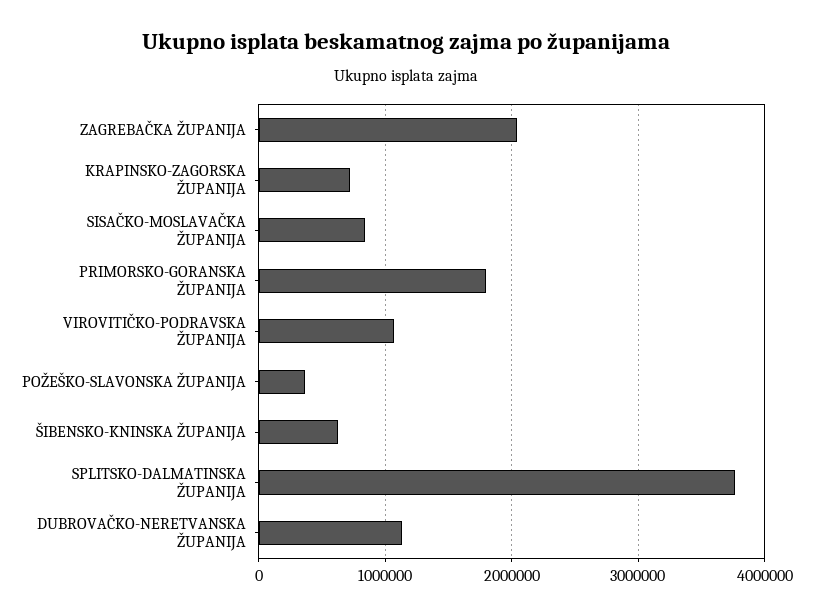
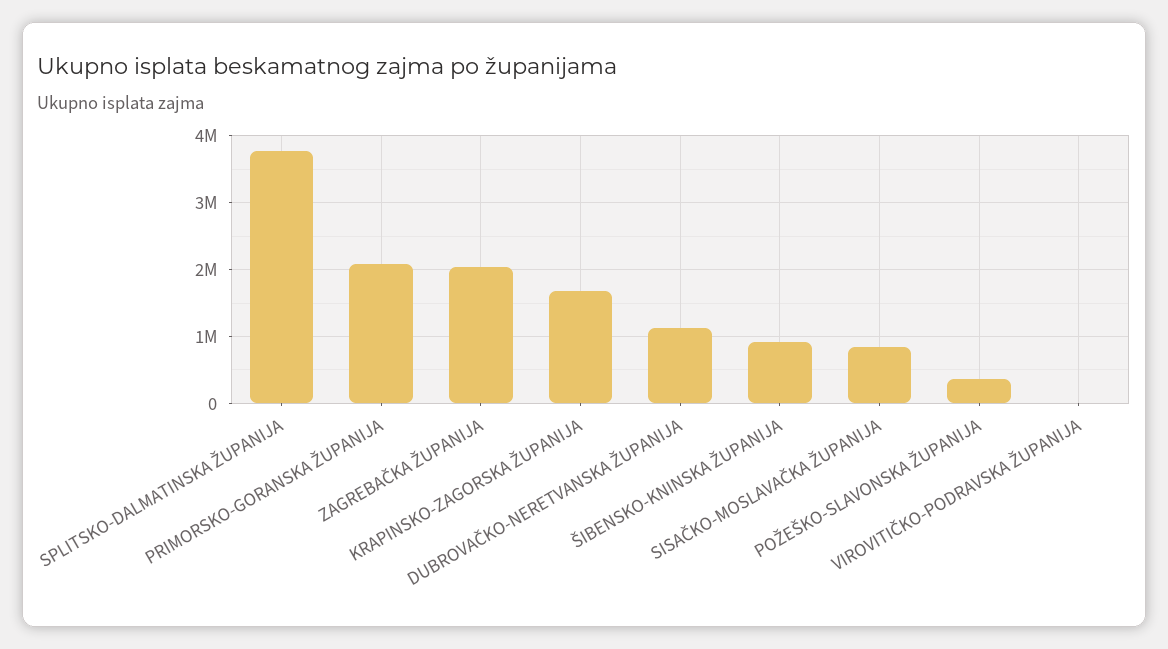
  {
    "ZAGREBAČKA ŽUPANIJA": 2000000,
-   "KRAPINSKO-ZAGORSKA ŽUPANIJA": 700000,
+   "KRAPINSKO-ZAGORSKA ŽUPANIJA": 1700000,
    "SISAČKO-MOSLAVAČKA ŽUPANIJA": 800000,
-   "PRIMORSKO-GORANSKA ŽUPANIJA": 1800000,
+   "PRIMORSKO-GORANSKA ŽUPANIJA": 2100000,
-   "VIROVITIČKO-PODRAVSKA ŽUPANIJA": 1100000,
+   "VIROVITIČKO-PODRAVSKA ŽUPANIJA": 0,
    "POŽEŠKO-SLAVONSKA ŽUPANIJA": 400000,
-   "ŠIBENSKO-KNINSKA ŽUPANIJA": 600000,
+   "ŠIBENSKO-KNINSKA ŽUPANIJA": 900000,
    "SPLITSKO-DALMATINSKA ŽUPANIJA": 3800000,
    "DUBROVAČKO-NERETVANSKA ŽUPANIJA": 1100000
  }

